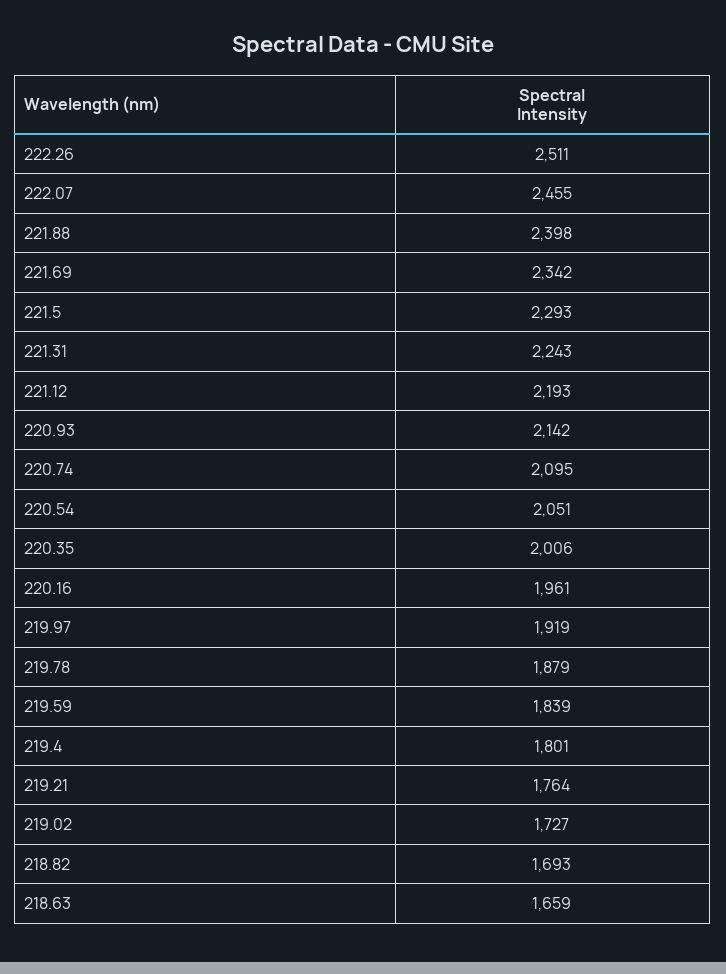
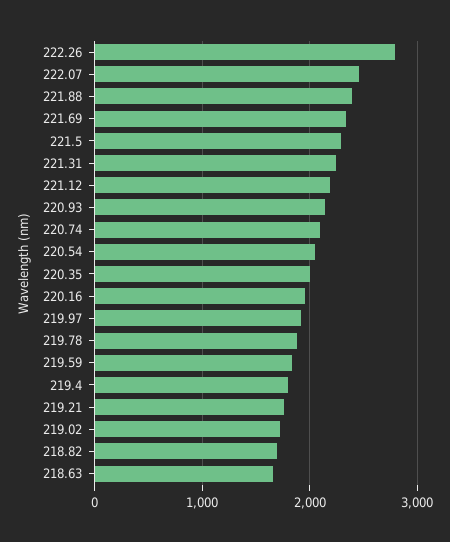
  {
-   "222.26": 2511,
+   "222.26": 2800,
    "222.07": 2455,
    "221.88": 2398,
    "221.69": 2342,
    "221.5": 2293,
    "221.31": 2243,
    "221.12": 2193,
    "220.93": 2142,
    "220.74": 2095,
    "220.54": 2051,
    "220.35": 2006,
    "220.16": 1961,
    "219.97": 1919,
    "219.78": 1879,
    "219.59": 1839,
    "219.4": 1801,
    "219.21": 1764,
    "219.02": 1727,
    "218.82": 1693,
    "218.63": 1659
  }

